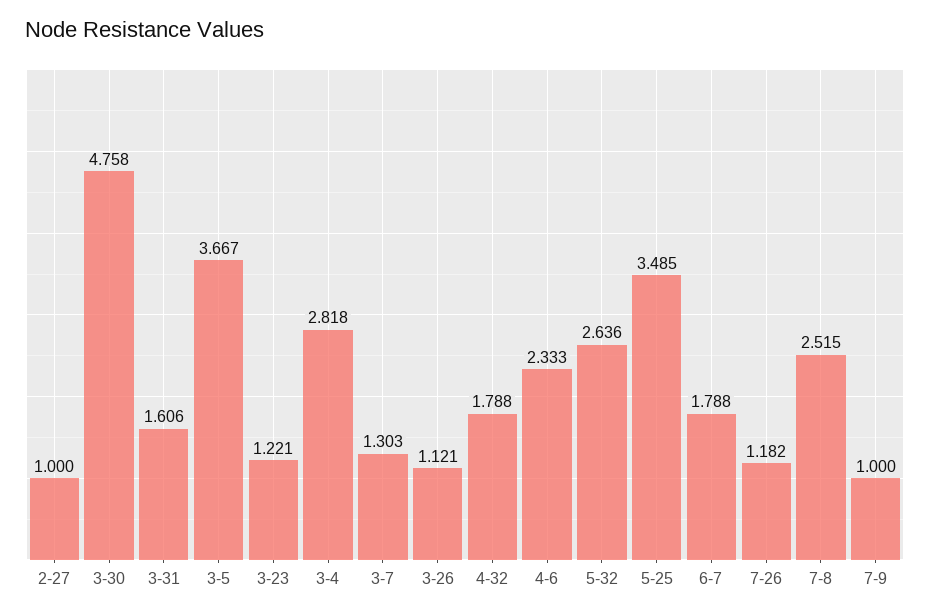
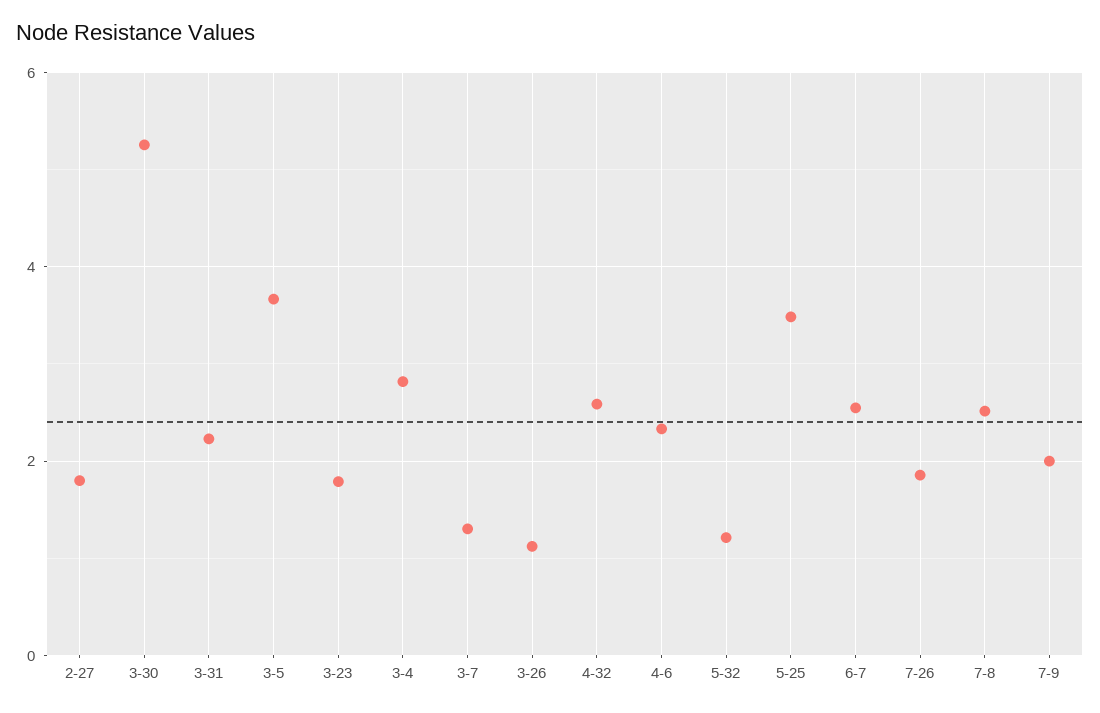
  {
-   "2-27": 1,
+   "2-27": 1.8,
-   "3-30": 4.758,
+   "3-30": 5.2,
-   "3-31": 1.606,
+   "3-31": 2.2,
    "3-5": 3.667,
-   "3-23": 1.221,
+   "3-23": 1.8,
    "3-4": 2.818,
    "3-7": 1.303,
    "3-26": 1.121,
-   "4-32": 1.788,
+   "4-32": 2.6,
    "4-6": 2.333,
-   "5-32": 2.636,
+   "5-32": 1.2,
    "5-25": 3.485,
-   "6-7": 1.788,
+   "6-7": 2.6,
-   "7-26": 1.182,
+   "7-26": 1.8,
    "7-8": 2.515,
-   "7-9": 1
+   "7-9": 2
  }

